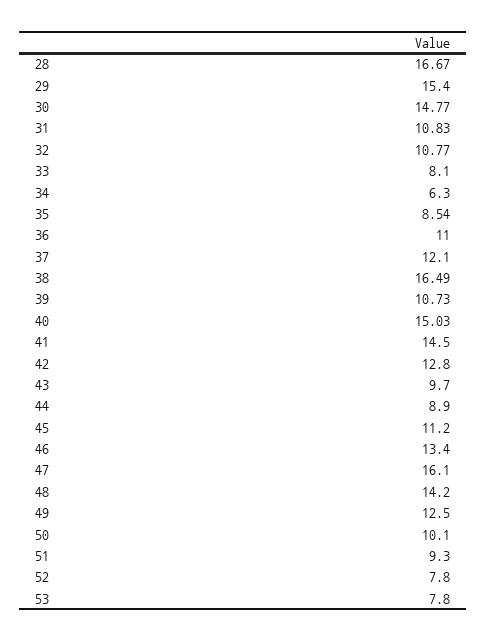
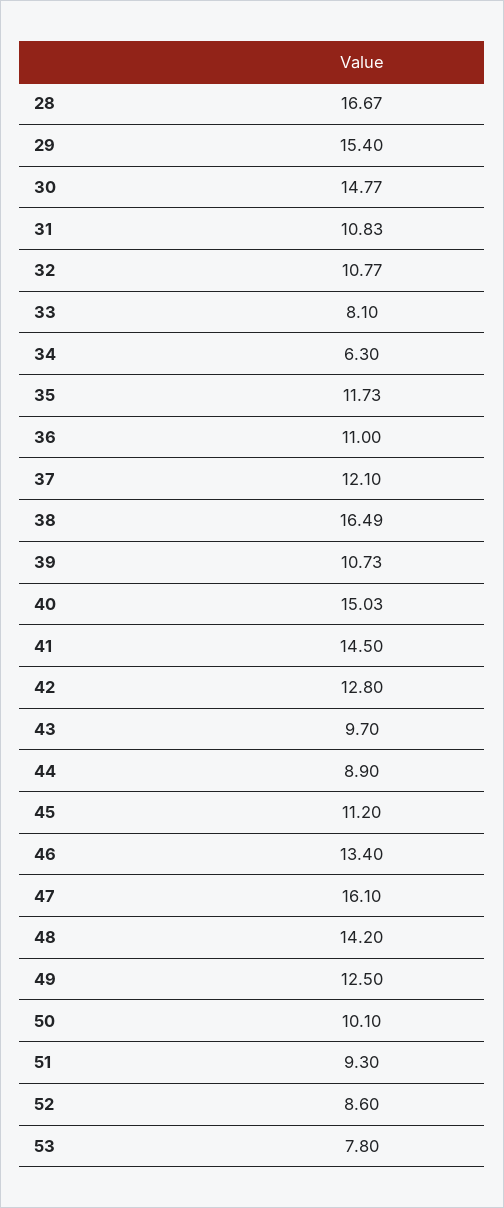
  {
    "28": 16.67,
    "29": 15.4,
    "30": 14.77,
    "31": 10.83,
    "32": 10.77,
    "33": 8.1,
    "34": 6.3,
-   "35": 8.54,
+   "35": 11.73,
    "36": 11,
    "37": 12.1,
    "38": 16.49,
    "39": 10.73,
    "40": 15.03,
    "41": 14.5,
    "42": 12.8,
    "43": 9.7,
    "44": 8.9,
    "45": 11.2,
    "46": 13.4,
    "47": 16.1,
    "48": 14.2,
    "49": 12.5,
    "50": 10.1,
    "51": 9.3,
-   "52": 7.8,
+   "52": 8.6,
    "53": 7.8
  }

